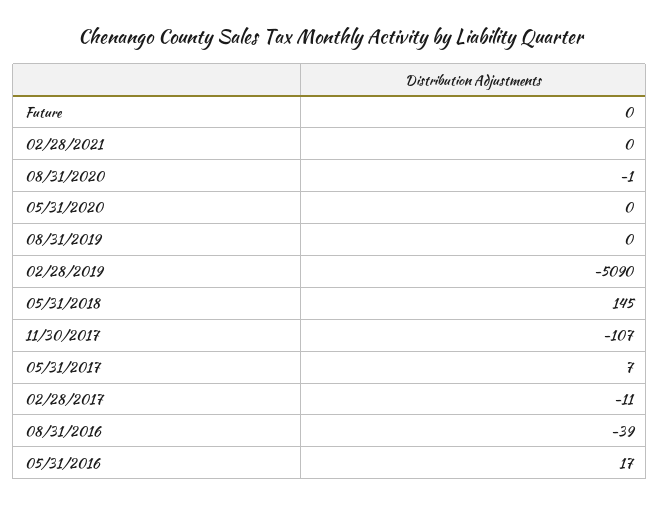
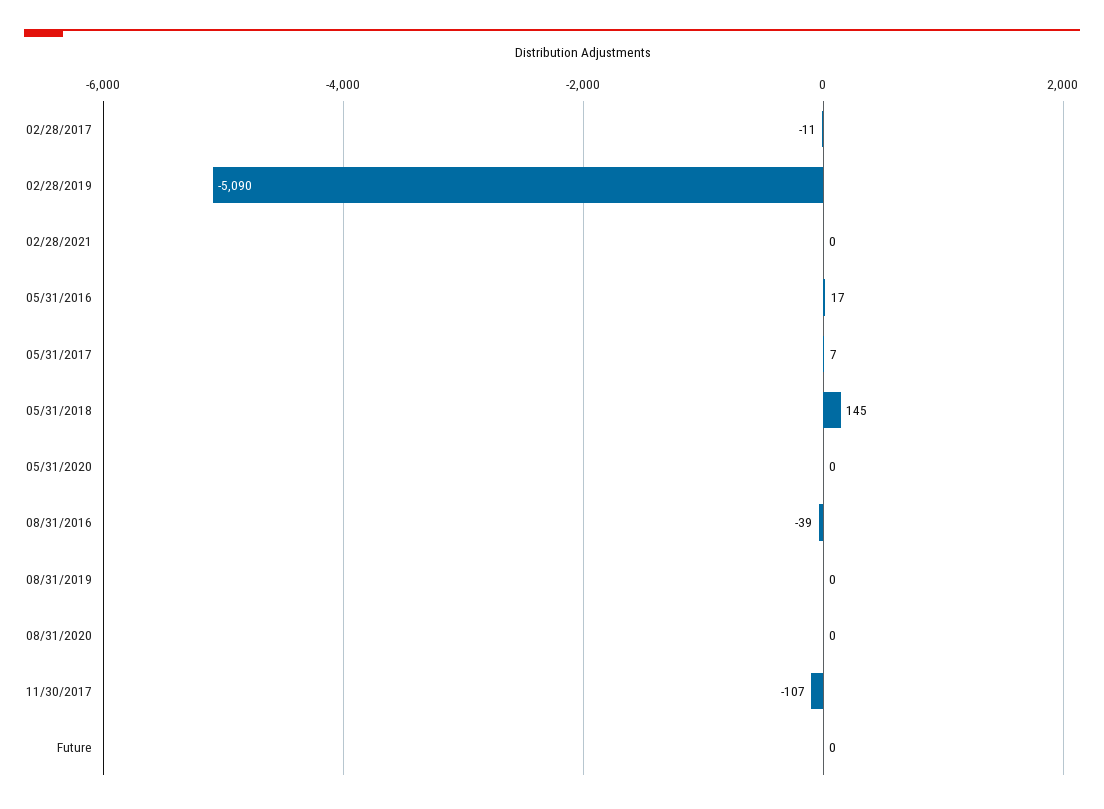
  {
    "Future": 0,
    "02/28/2021": 0,
-   "08/31/2020": -1,
+   "08/31/2020": 0,
    "05/31/2020": 0,
    "08/31/2019": 0,
    "02/28/2019": -5090,
    "05/31/2018": 145,
    "11/30/2017": -107,
    "05/31/2017": 7,
    "02/28/2017": -11,
    "08/31/2016": -39,
    "05/31/2016": 17
  }

